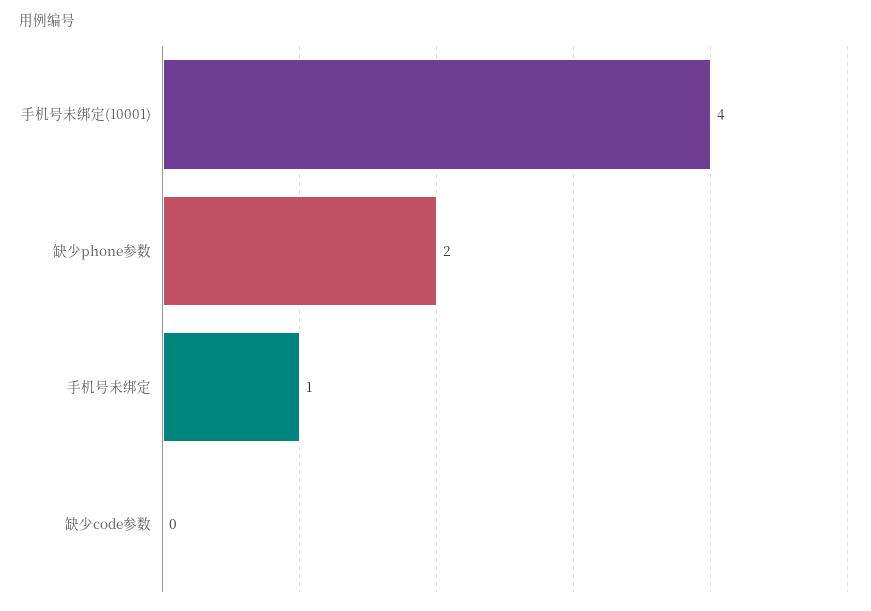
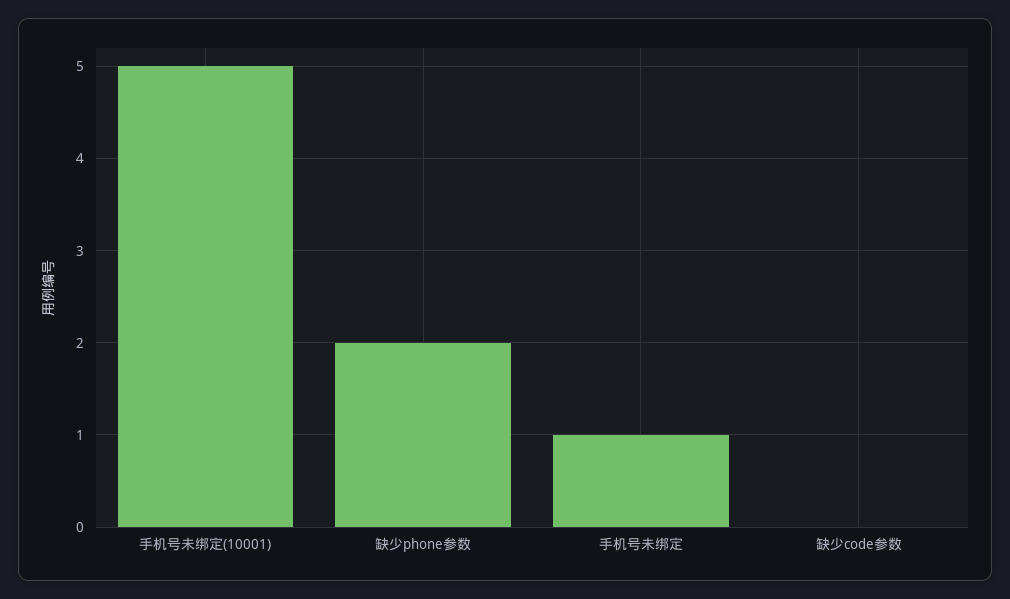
  {
-   "手机号未绑定(10001)": 4,
+   "手机号未绑定(10001)": 5,
    "缺少phone参数": 2,
    "手机号未绑定": 1,
    "缺少code参数": 0
  }

